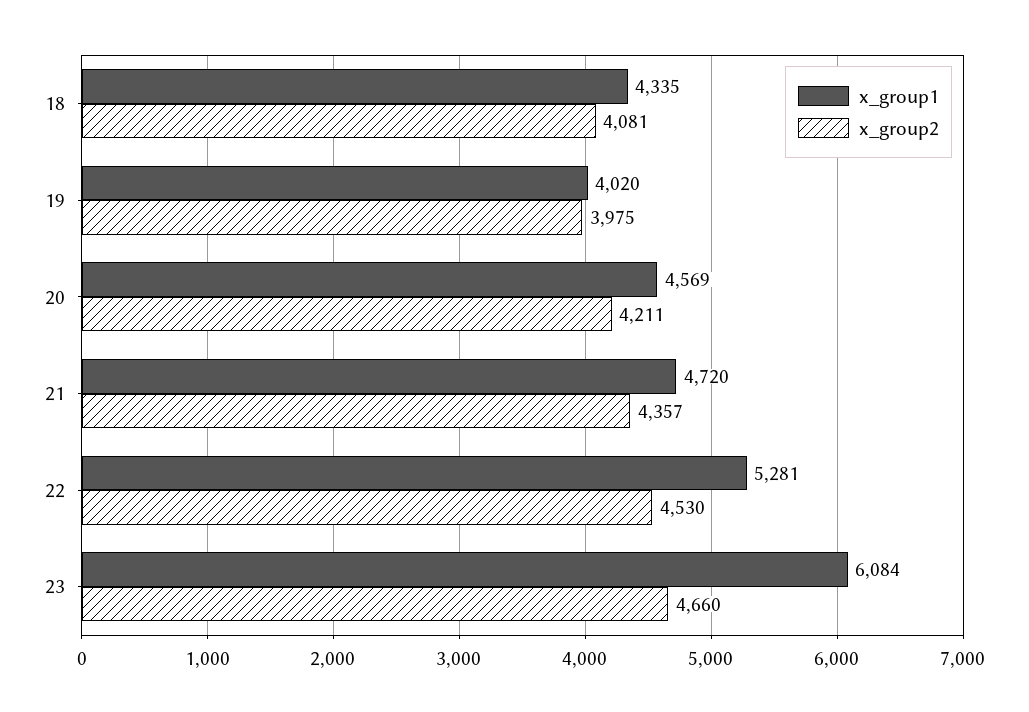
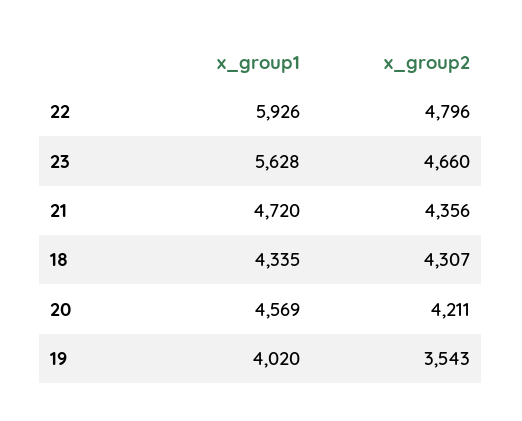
  {
    "x_group1": {
      "18": 4335,
      "19": 4020,
      "20": 4569,
      "21": 4720,
-     "22": 5281,
+     "22": 5926,
-     "23": 6084
+     "23": 5628
    },
    "x_group2": {
-     "18": 4081,
+     "18": 4307,
-     "19": 3975,
+     "19": 3543,
      "20": 4211,
-     "21": 4357,
+     "21": 4356,
-     "22": 4530,
+     "22": 4796,
      "23": 4660
    }
  }

